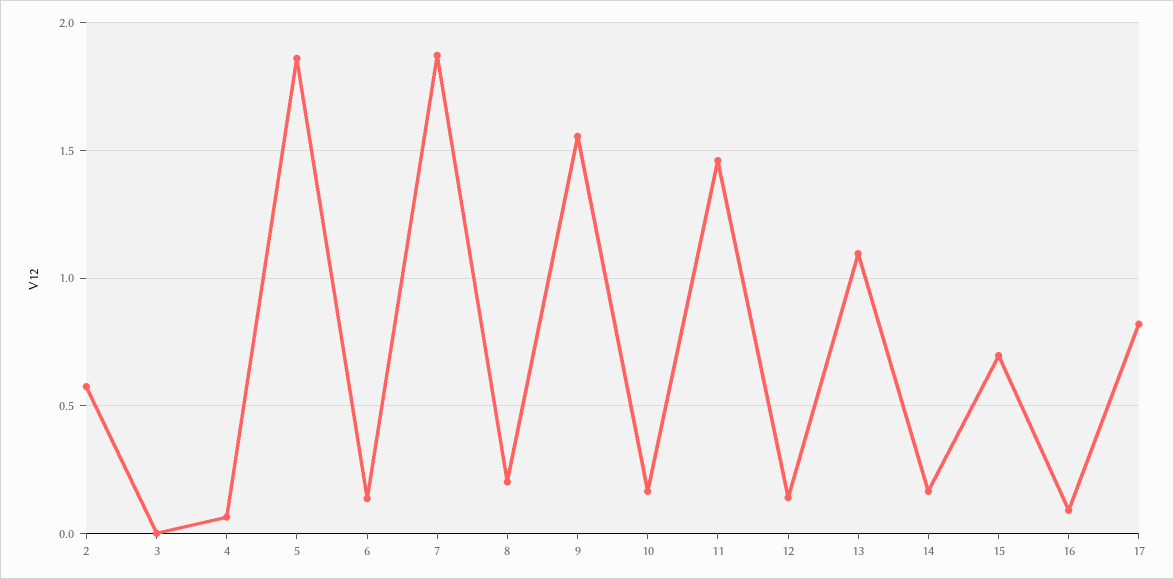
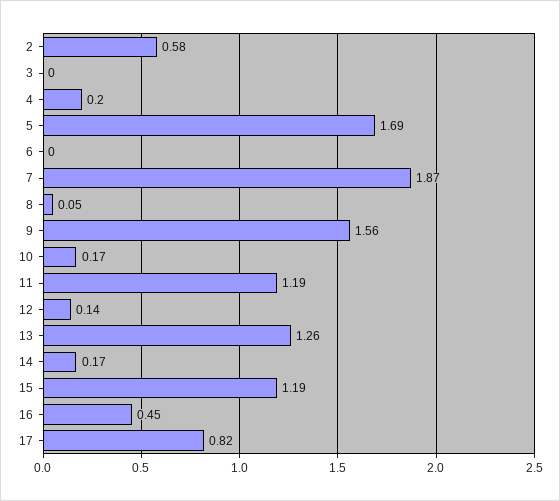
  {
    "2": 0.58,
    "3": 0,
-   "4": 0.05,
+   "4": 0.2,
-   "5": 1.85,
+   "5": 1.69,
-   "6": 0.15,
+   "6": 0,
    "7": 1.87,
-   "8": 0.2,
+   "8": 0.05,
    "9": 1.56,
    "10": 0.17,
-   "11": 1.45,
+   "11": 1.19,
    "12": 0.14,
-   "13": 1.1,
+   "13": 1.26,
    "14": 0.17,
-   "15": 0.7,
+   "15": 1.19,
-   "16": 0.1,
+   "16": 0.45,
    "17": 0.82
  }

